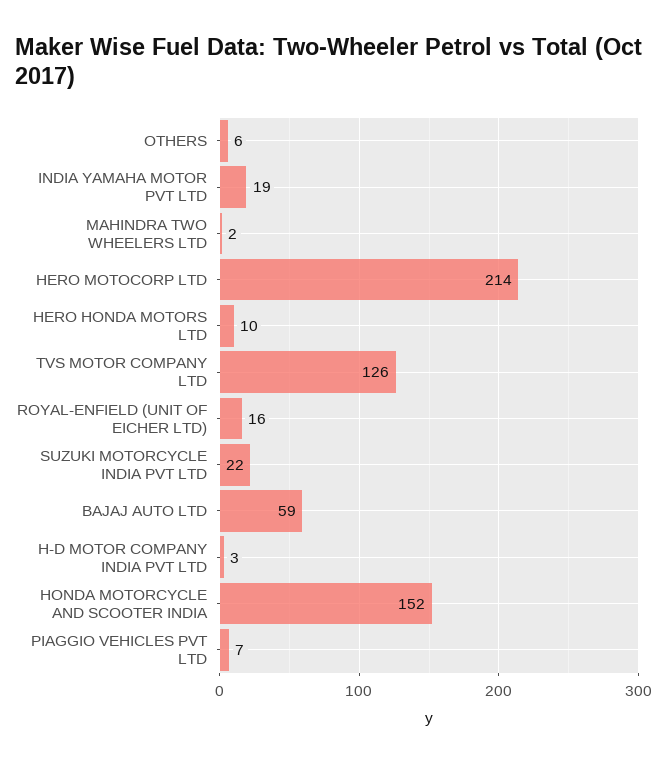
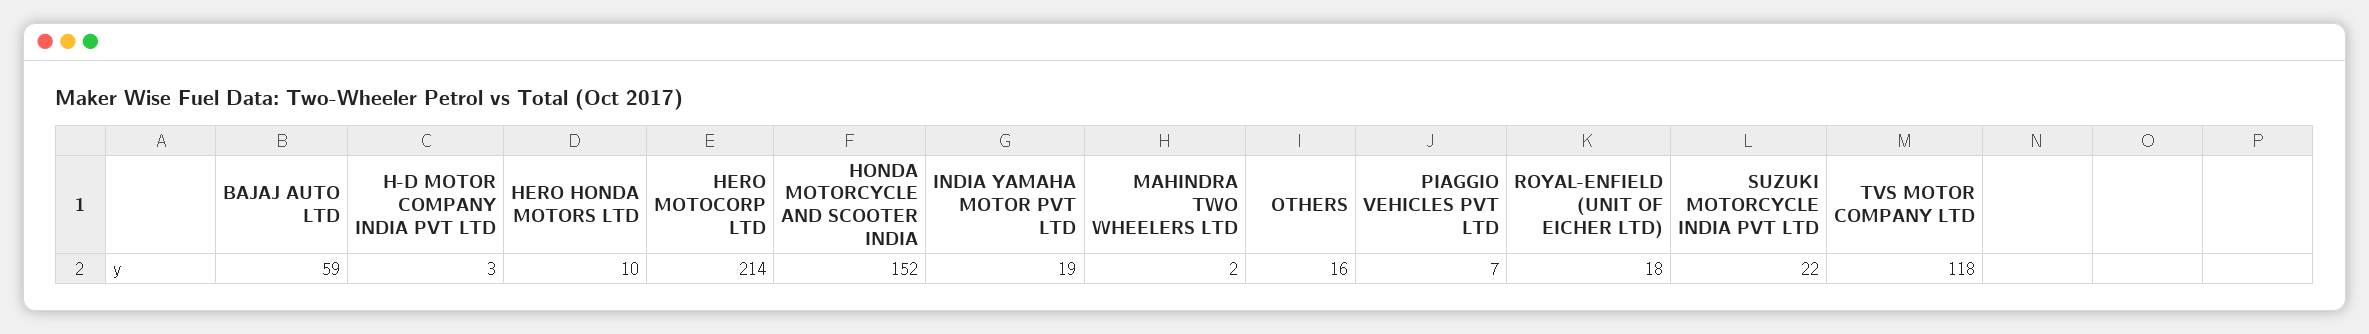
  {
-   "OTHERS": 6,
+   "OTHERS": 16,
    "INDIA YAMAHA MOTOR PVT LTD": 19,
    "MAHINDRA TWO WHEELERS LTD": 2,
    "HERO MOTOCORP LTD": 214,
    "HERO HONDA MOTORS LTD": 10,
-   "TVS MOTOR COMPANY LTD": 126,
+   "TVS MOTOR COMPANY LTD": 118,
-   "ROYAL-ENFIELD (UNIT OF EICHER LTD)": 16,
+   "ROYAL-ENFIELD (UNIT OF EICHER LTD)": 18,
    "SUZUKI MOTORCYCLE INDIA PVT LTD": 22,
    "BAJAJ AUTO LTD": 59,
    "H-D MOTOR COMPANY INDIA PVT LTD": 3,
    "HONDA MOTORCYCLE AND SCOOTER INDIA": 152,
    "PIAGGIO VEHICLES PVT LTD": 7
  }

